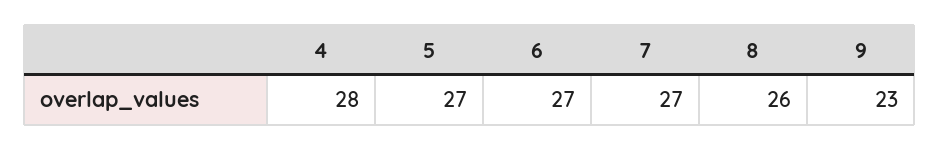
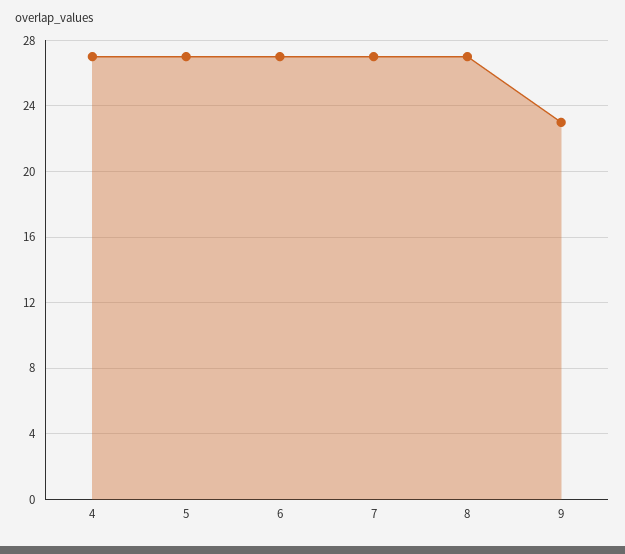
  {
-   "4": 28,
+   "4": 27,
    "5": 27,
    "6": 27,
    "7": 27,
-   "8": 26,
+   "8": 27,
    "9": 23
  }

